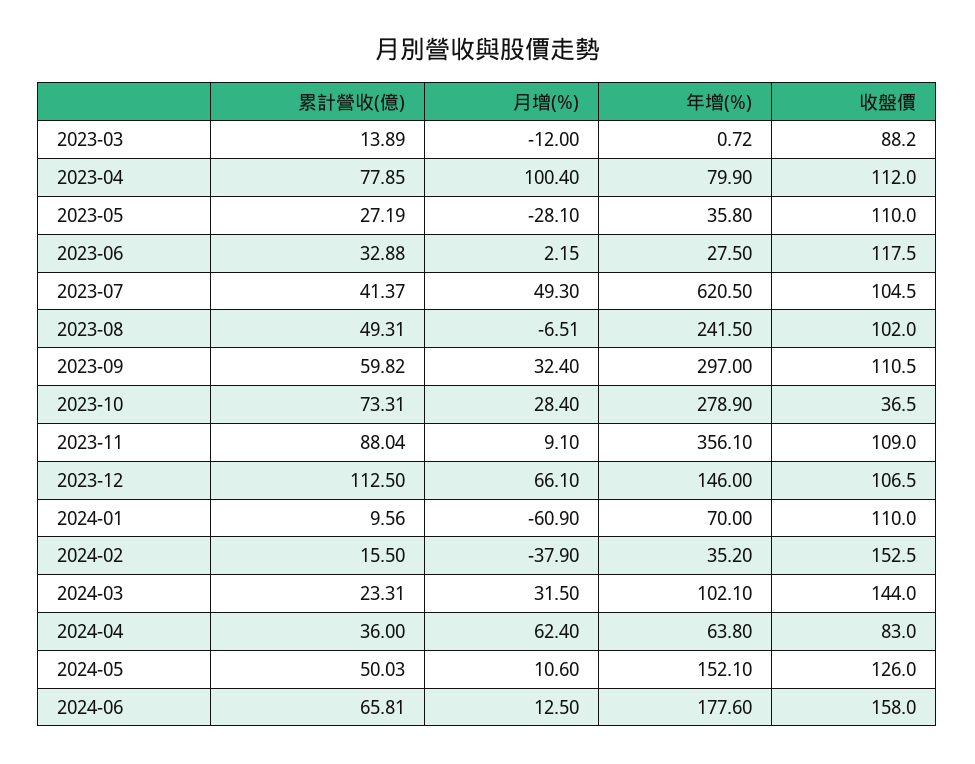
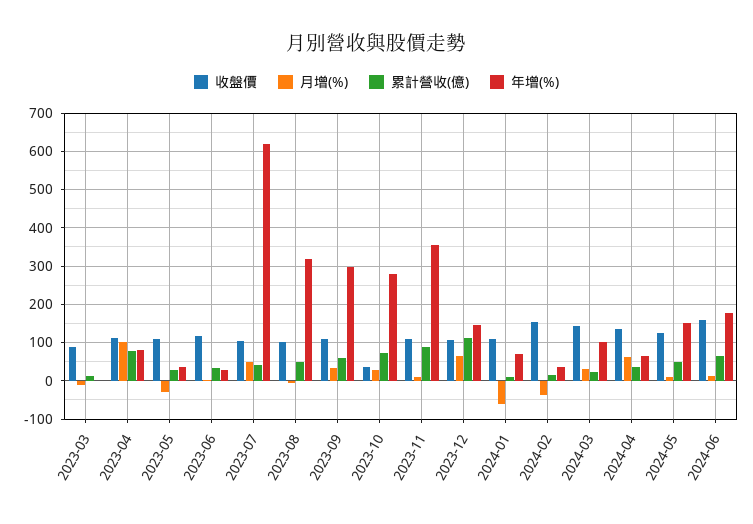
  {
    "累計營收(億)": {
      "2023-03": 13.89,
      "2023-04": 77.85,
      "2023-05": 27.19,
      "2023-06": 32.88,
      "2023-07": 41.37,
      "2023-08": 49.31,
      "2023-09": 59.82,
      "2023-10": 73.31,
      "2023-11": 88.04,
      "2023-12": 112.5,
      "2024-01": 9.56,
      "2024-02": 15.5,
      "2024-03": 23.31,
      "2024-04": 36,
      "2024-05": 50.03,
      "2024-06": 65.81
    },
    "月增(%)": {
      "2023-03": -12,
      "2023-04": 100.4,
      "2023-05": -28.1,
      "2023-06": 2.15,
      "2023-07": 49.3,
      "2023-08": -6.51,
      "2023-09": 32.4,
      "2023-10": 28.4,
      "2023-11": 9.1,
      "2023-12": 66.1,
      "2024-01": -60.9,
      "2024-02": -37.9,
      "2024-03": 31.5,
      "2024-04": 62.4,
      "2024-05": 10.6,
      "2024-06": 12.5
    },
    "年增(%)": {
      "2023-03": 0.72,
      "2023-04": 79.9,
      "2023-05": 35.8,
      "2023-06": 27.5,
      "2023-07": 620.5,
-     "2023-08": 241.5,
+     "2023-08": 320,
      "2023-09": 297,
      "2023-10": 278.9,
      "2023-11": 356.1,
      "2023-12": 146,
      "2024-01": 70,
      "2024-02": 35.2,
      "2024-03": 102.1,
      "2024-04": 63.8,
      "2024-05": 152.1,
      "2024-06": 177.6
    },
    "收盤價": {
      "2023-03": 88.2,
      "2023-04": 112,
      "2023-05": 110,
      "2023-06": 117.5,
      "2023-07": 104.5,
      "2023-08": 102,
      "2023-09": 110.5,
      "2023-10": 36.5,
      "2023-11": 109,
      "2023-12": 106.5,
      "2024-01": 110,
      "2024-02": 152.5,
      "2024-03": 144,
-     "2024-04": 83,
+     "2024-04": 140,
      "2024-05": 126,
      "2024-06": 158
    }
  }

